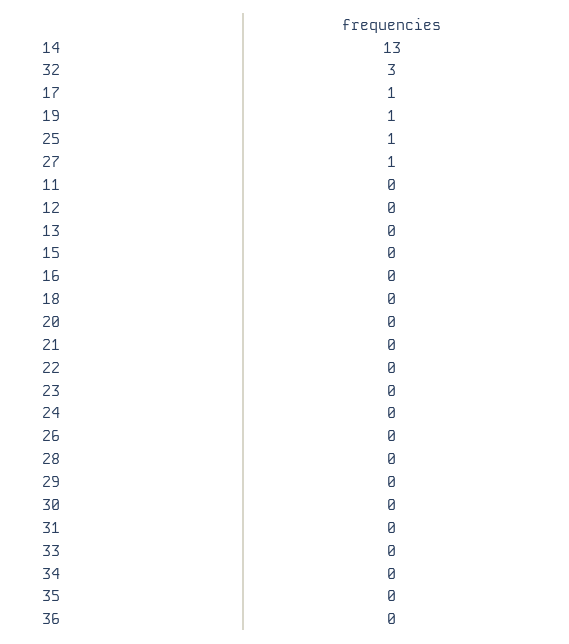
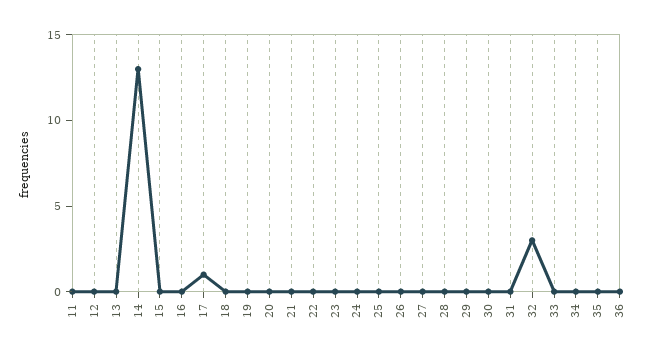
  {
    "14": 13,
    "32": 3,
    "17": 1,
-   "19": 1,
+   "19": 0,
-   "25": 1,
+   "25": 0,
-   "27": 1,
+   "27": 0,
    "11": 0,
    "12": 0,
    "13": 0,
    "15": 0,
    "16": 0,
    "18": 0,
    "20": 0,
    "21": 0,
    "22": 0,
    "23": 0,
    "24": 0,
    "26": 0,
    "28": 0,
    "29": 0,
    "30": 0,
    "31": 0,
    "33": 0,
    "34": 0,
    "35": 0,
    "36": 0
  }

